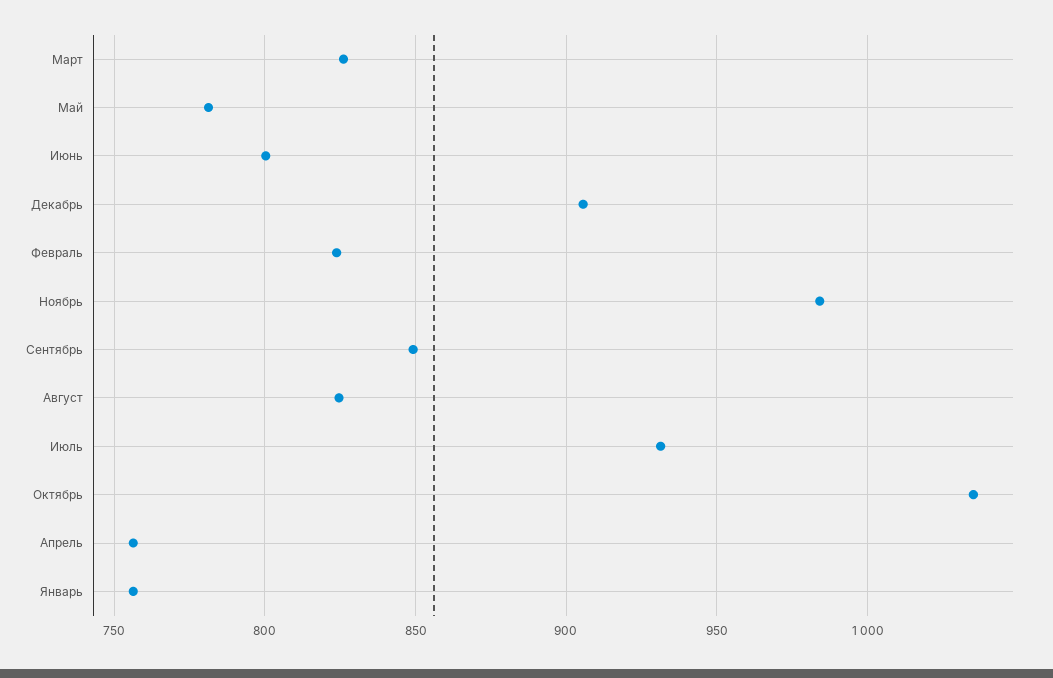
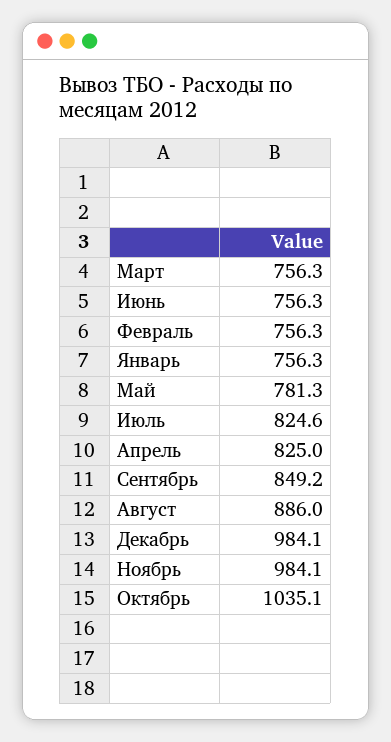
  {
-   "Март": 825,
+   "Март": 756.3,
    "Май": 781.3,
-   "Июнь": 800,
+   "Июнь": 756.3,
-   "Декабрь": 905,
+   "Декабрь": 984.1,
-   "Февраль": 825,
+   "Февраль": 756.3,
    "Ноябрь": 984.1,
    "Сентябрь": 849.2,
-   "Август": 825,
+   "Август": 886,
-   "Июль": 930,
+   "Июль": 824.6,
    "Октябрь": 1035.1,
-   "Апрель": 755,
+   "Апрель": 825,
    "Январь": 756.3
  }

